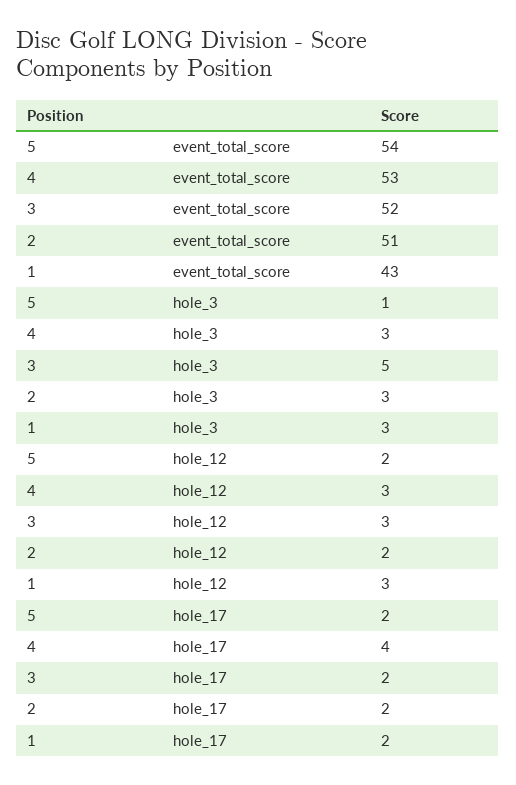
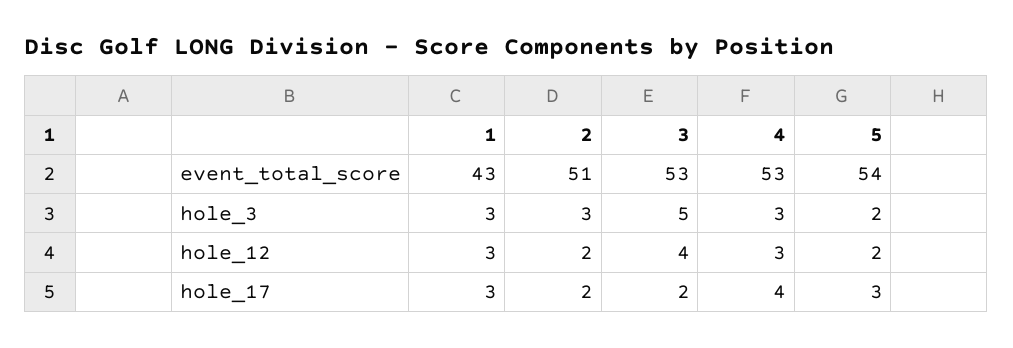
  {
    "5": {
      "event_total_score": 54,
-     "hole_3": 1,
+     "hole_3": 2,
      "hole_12": 2,
-     "hole_17": 2
+     "hole_17": 3
    },
    "4": {
      "event_total_score": 53,
      "hole_3": 3,
      "hole_12": 3,
      "hole_17": 4
    },
    "3": {
-     "event_total_score": 52,
+     "event_total_score": 53,
      "hole_3": 5,
-     "hole_12": 3,
+     "hole_12": 4,
      "hole_17": 2
    },
    "2": {
      "event_total_score": 51,
      "hole_3": 3,
      "hole_12": 2,
      "hole_17": 2
    },
    "1": {
      "event_total_score": 43,
      "hole_3": 3,
      "hole_12": 3,
-     "hole_17": 2
+     "hole_17": 3
    }
  }

